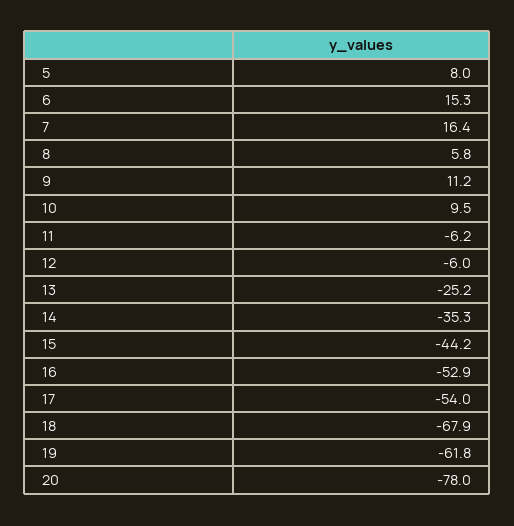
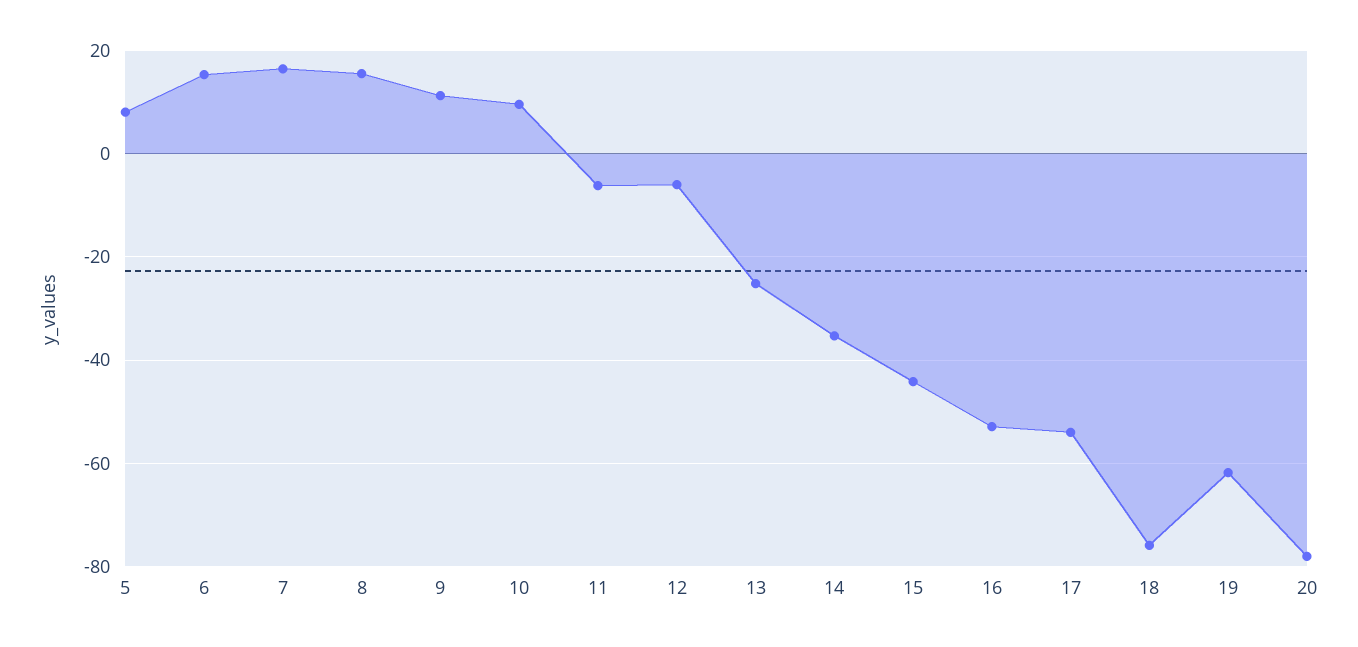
  {
    "5": 8,
    "6": 15.3,
    "7": 16.4,
-   "8": 5.8,
+   "8": 16,
    "9": 11.2,
    "10": 9.5,
    "11": -6.2,
    "12": -6,
    "13": -25.2,
    "14": -35.3,
    "15": -44.2,
    "16": -52.9,
    "17": -54,
-   "18": -67.9,
+   "18": -76,
    "19": -61.8,
    "20": -78
  }

